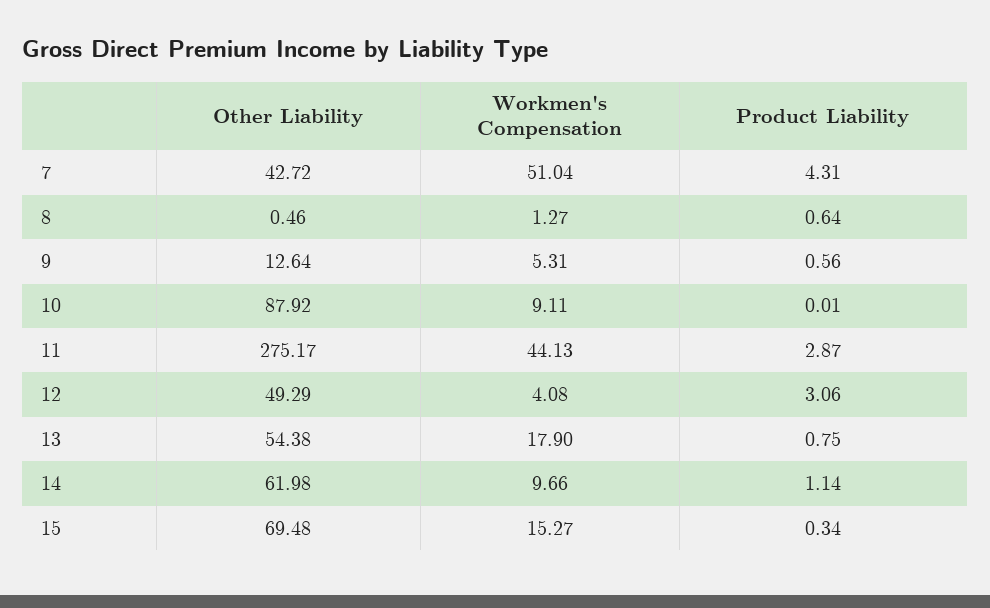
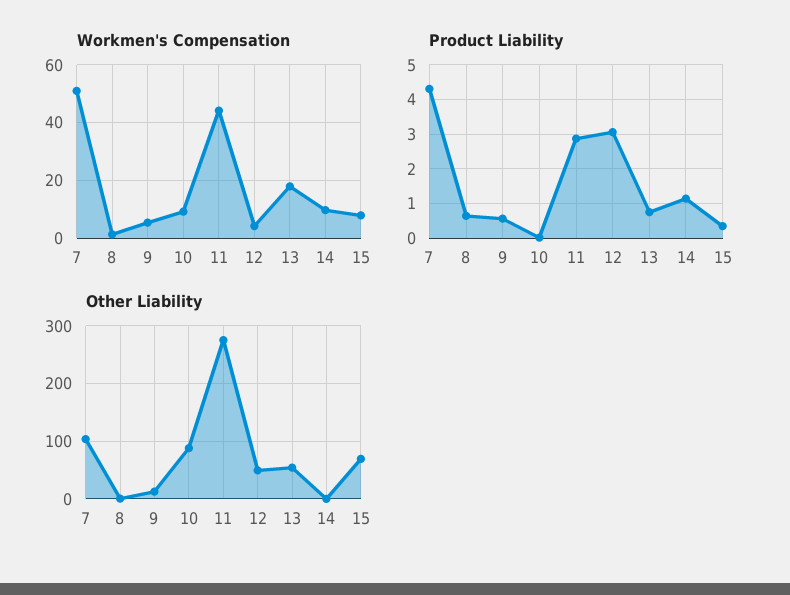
  {
    "Other Liability": {
-     "7": 42.72,
+     "7": 100,
      "8": 0.46,
      "9": 12.64,
      "10": 87.92,
      "11": 275.17,
      "12": 49.29,
      "13": 54.38,
-     "14": 61.98,
+     "14": 0,
      "15": 69.48
    },
    "Workmen's Compensation": {
      "7": 51.04,
      "8": 1.27,
      "9": 5.31,
      "10": 9.11,
      "11": 44.13,
      "12": 4.08,
      "13": 17.9,
      "14": 9.66,
-     "15": 15.27
+     "15": 7.5
    },
    "Product Liability": {
      "7": 4.31,
      "8": 0.64,
      "9": 0.56,
      "10": 0.01,
      "11": 2.87,
      "12": 3.06,
      "13": 0.75,
      "14": 1.14,
      "15": 0.34
    }
  }

